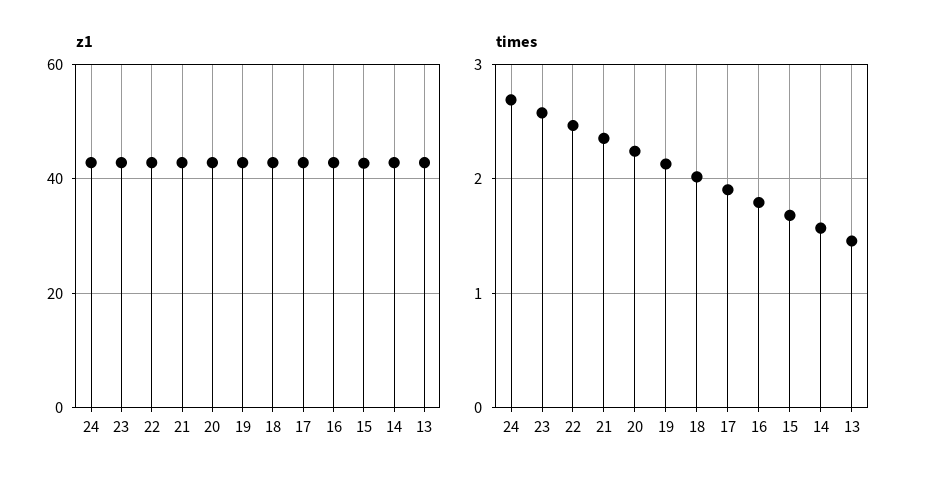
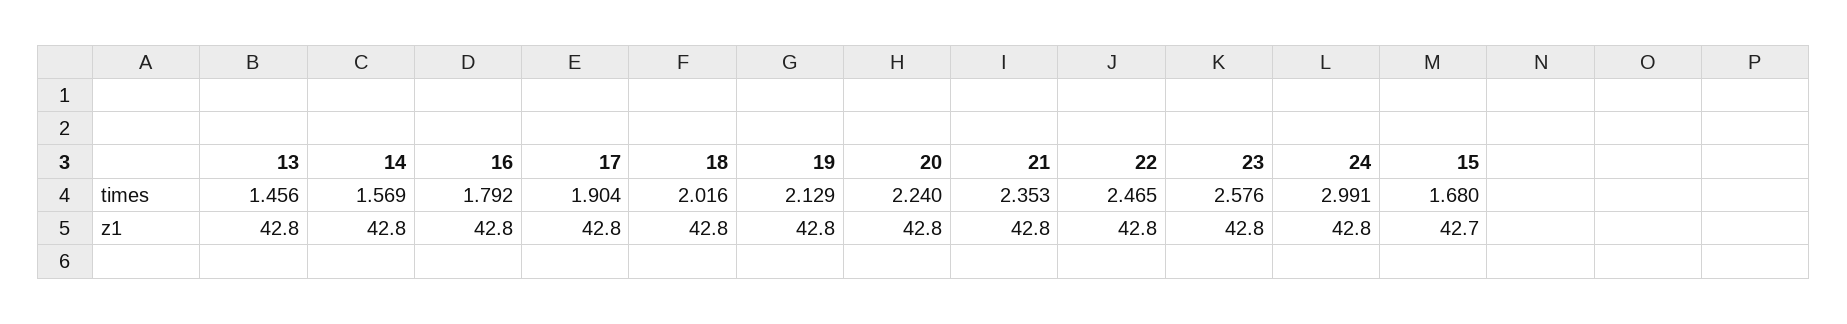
  {
    "z1": {
      "24": 42.8,
      "23": 42.8,
      "22": 42.8,
      "21": 42.8,
      "20": 42.8,
      "19": 42.8,
      "18": 42.8,
      "17": 42.8,
      "16": 42.8,
      "15": 42.7,
      "14": 42.8,
      "13": 42.8
    },
    "times": {
-     "24": 2.7,
+     "24": 2.991,
      "23": 2.576,
      "22": 2.465,
      "21": 2.353,
      "20": 2.24,
      "19": 2.129,
      "18": 2.016,
      "17": 1.904,
      "16": 1.792,
      "15": 1.68,
      "14": 1.569,
      "13": 1.456
    }
  }

